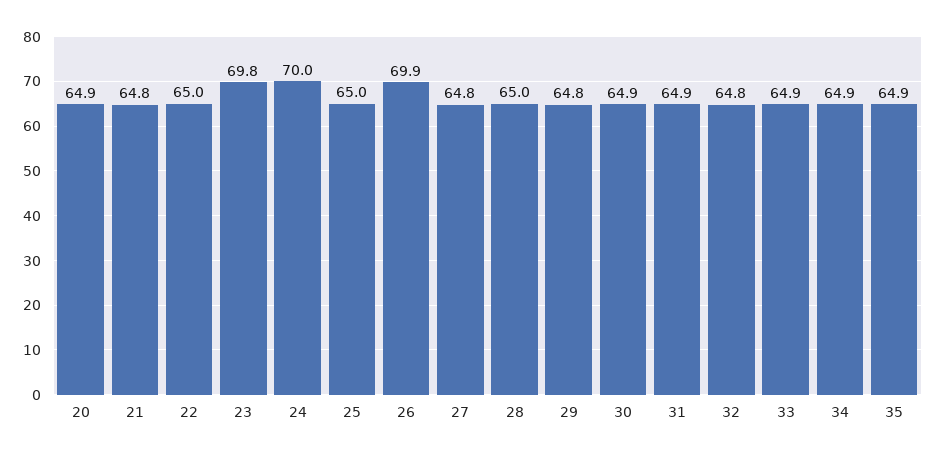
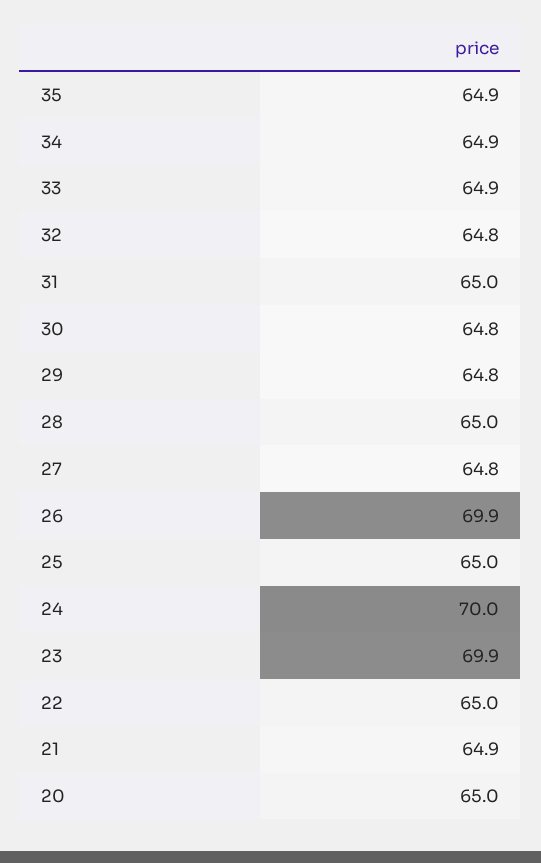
  {
-   "20": 64.9,
+   "20": 65,
-   "21": 64.8,
+   "21": 64.9,
    "22": 65,
-   "23": 69.8,
+   "23": 69.9,
    "24": 70,
    "25": 65,
    "26": 69.9,
    "27": 64.8,
    "28": 65,
    "29": 64.8,
-   "30": 64.9,
+   "30": 64.8,
-   "31": 64.9,
+   "31": 65,
    "32": 64.8,
    "33": 64.9,
    "34": 64.9,
    "35": 64.9
  }

